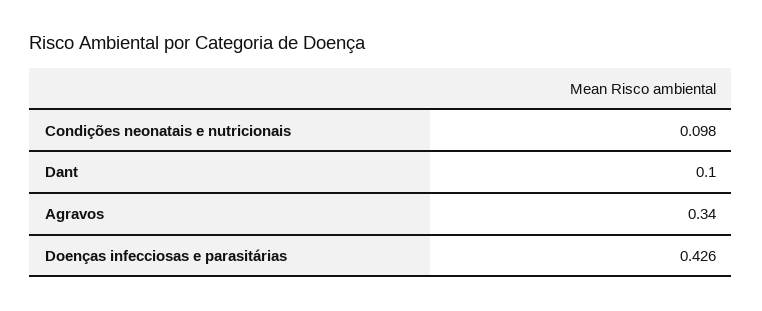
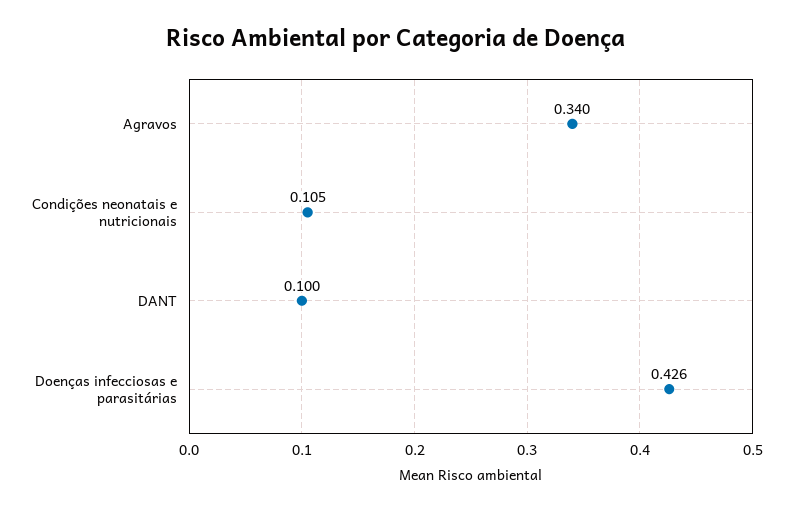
  {
-   "Condições neonatais e nutricionais": 0.098,
+   "Condições neonatais e nutricionais": 0.105,
    "Dant": 0.1,
    "Agravos": 0.34,
    "Doenças infecciosas e parasitárias": 0.426
  }

